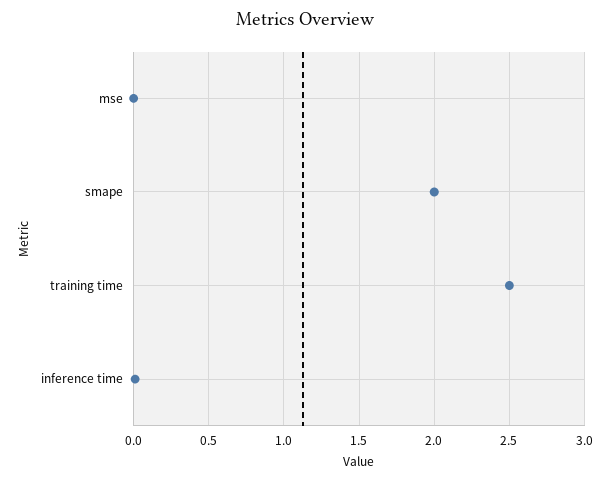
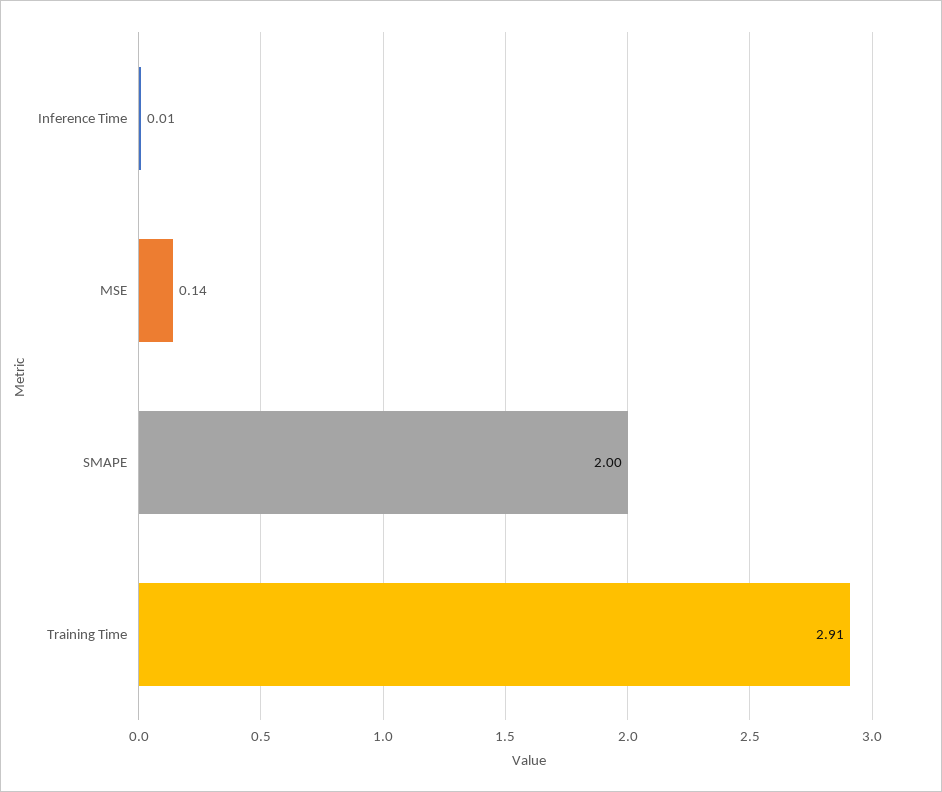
  {
-   "mse": 0,
+   "mse": 0.14,
    "smape": 2,
-   "training time": 2.5,
+   "training time": 2.91,
    "inference time": 0.01
  }

